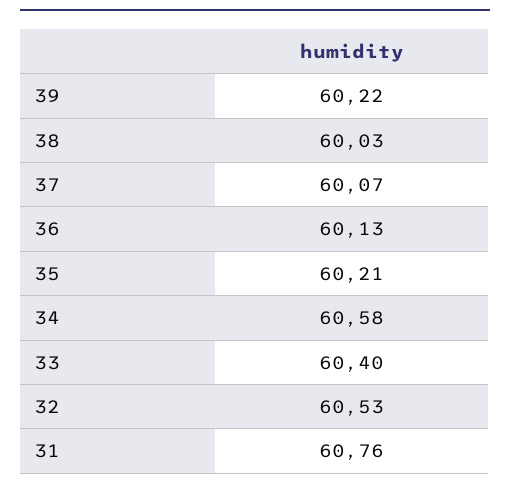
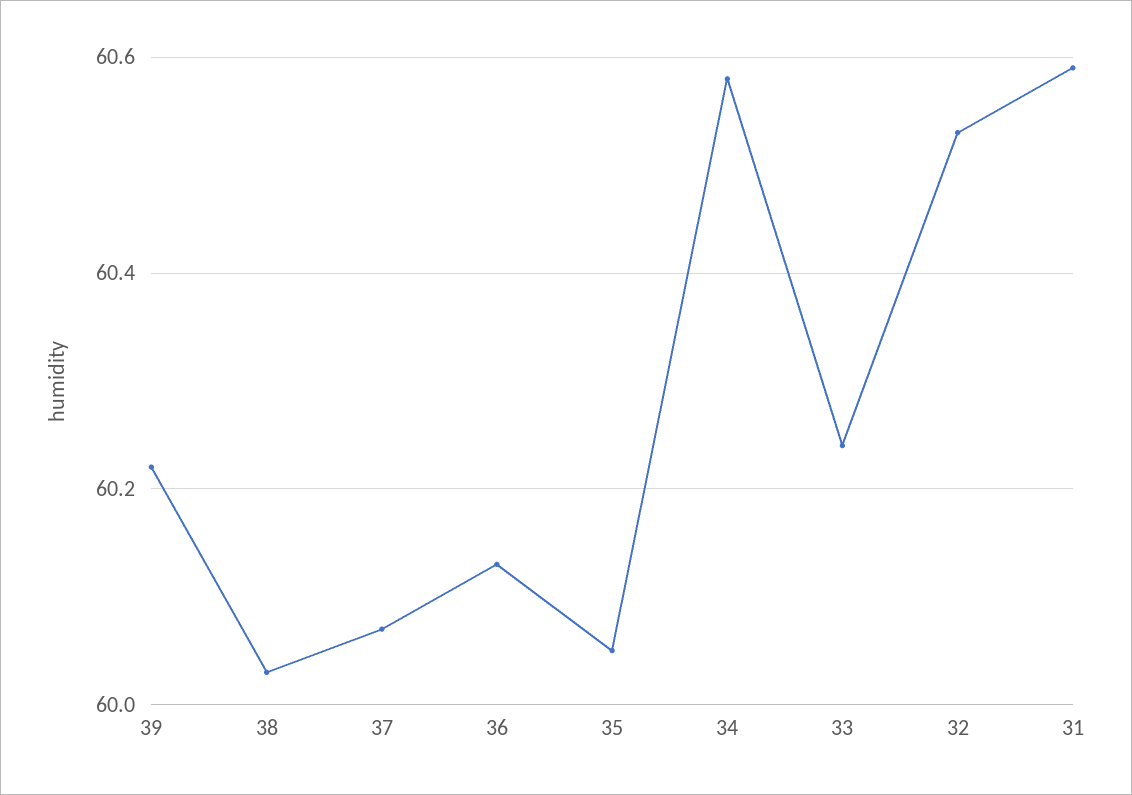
  {
    "39": 60.22,
    "38": 60.03,
    "37": 60.07,
    "36": 60.13,
-   "35": 60.21,
+   "35": 60.05,
    "34": 60.58,
-   "33": 60.4,
+   "33": 60.25,
    "32": 60.53,
-   "31": 60.76
+   "31": 60.6
  }

